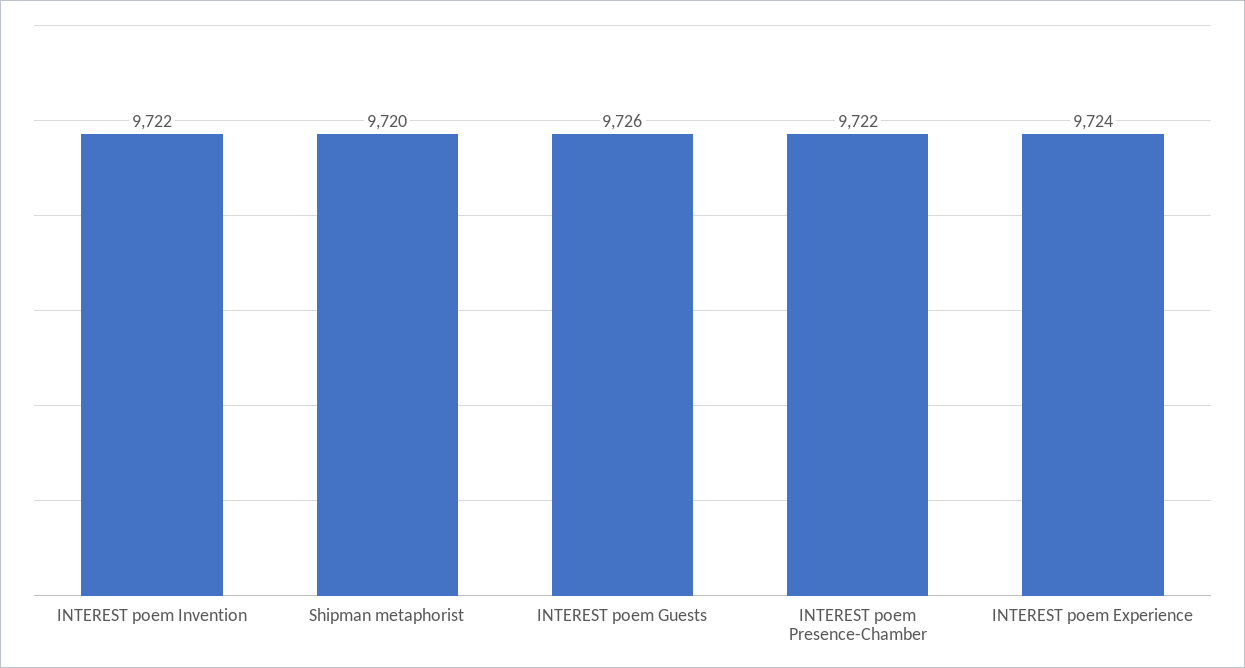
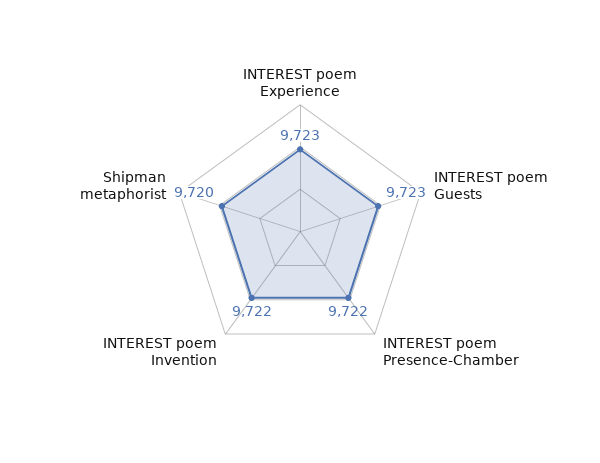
  {
    "INTEREST poem Invention": 9722,
    "Shipman metaphorist": 9720,
-   "INTEREST poem Guests": 9726,
+   "INTEREST poem Guests": 9723,
    "INTEREST poem Presence-Chamber": 9722,
-   "INTEREST poem Experience": 9724
+   "INTEREST poem Experience": 9723
  }

